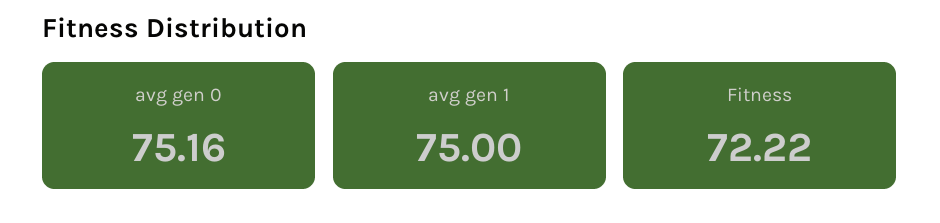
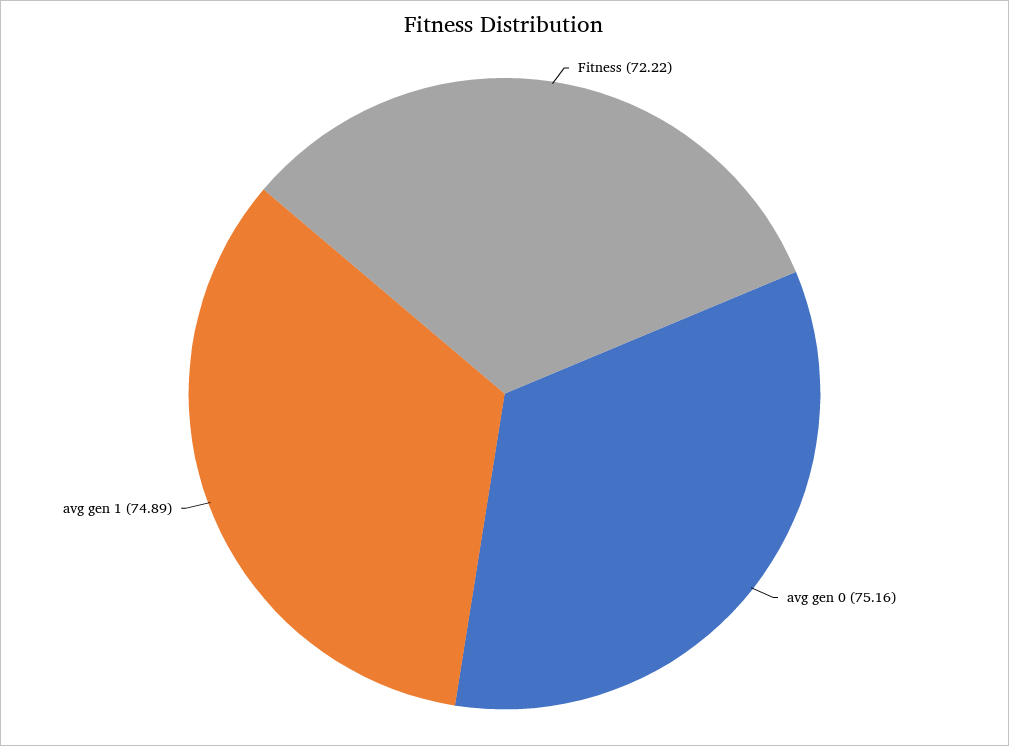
  {
    "avg gen 0": 75.16,
-   "avg gen 1": 75,
+   "avg gen 1": 74.89,
    "Fitness": 72.22
  }

